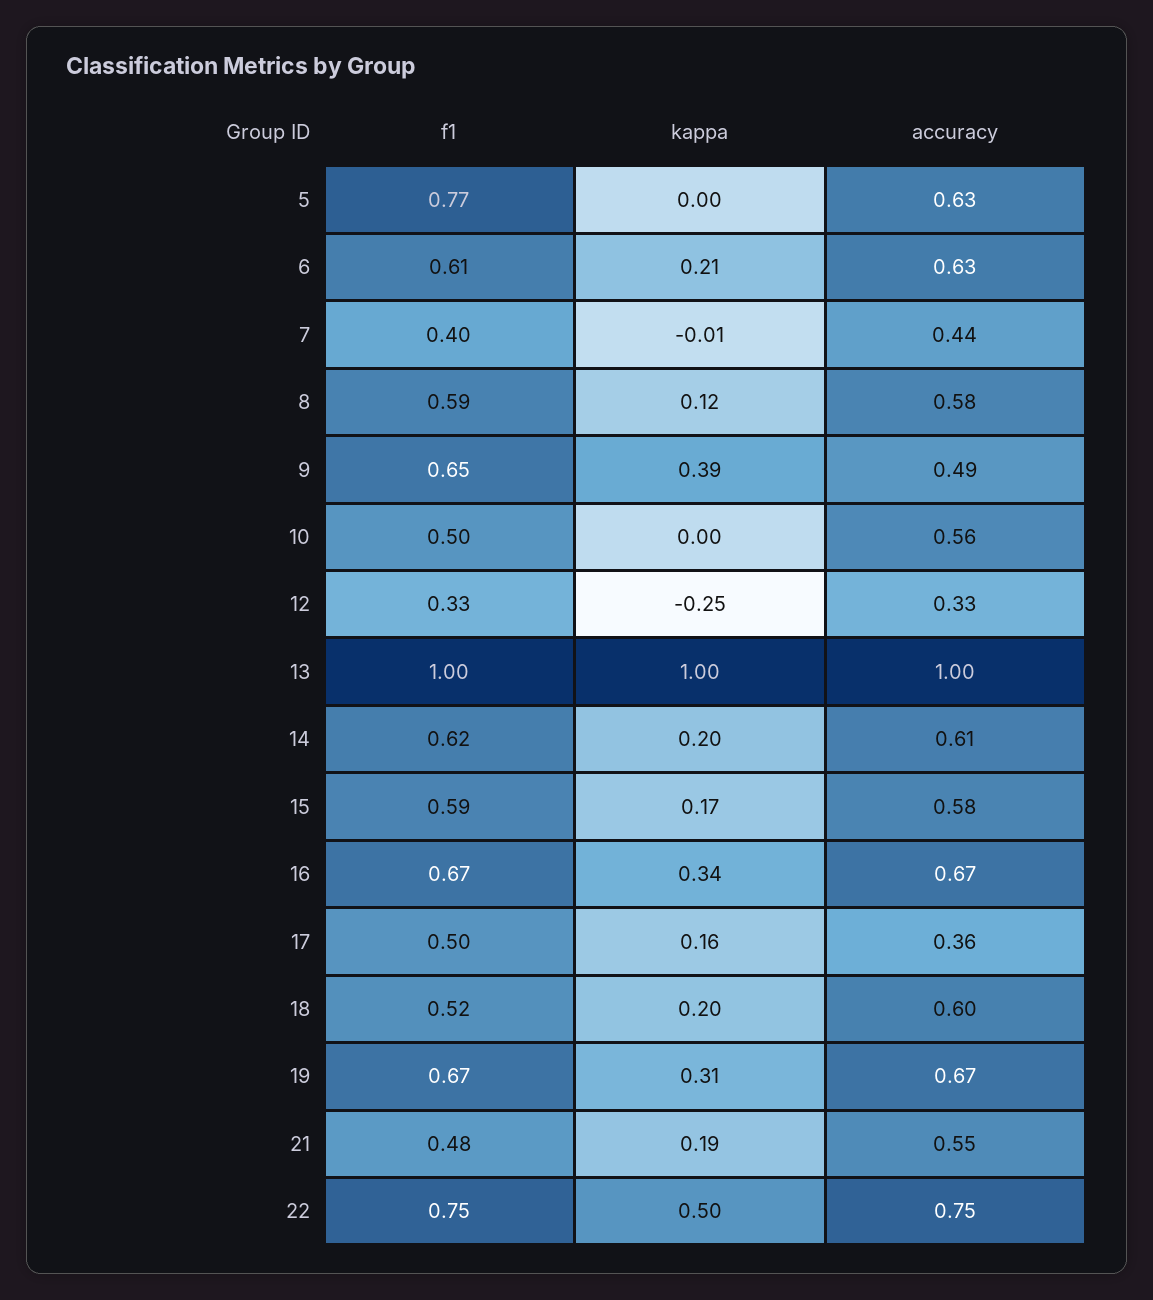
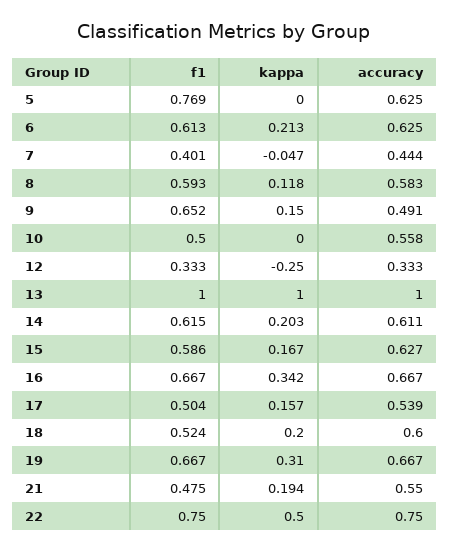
  {
    "f1": {
      "5": 0.769,
      "6": 0.613,
      "7": 0.401,
      "8": 0.593,
      "9": 0.652,
      "10": 0.5,
      "12": 0.333,
      "13": 1,
      "14": 0.615,
      "15": 0.586,
      "16": 0.667,
      "17": 0.504,
      "18": 0.524,
      "19": 0.667,
      "21": 0.475,
      "22": 0.75
    },
    "kappa": {
      "5": 0,
      "6": 0.213,
-     "7": -0.01,
+     "7": -0.047,
      "8": 0.118,
-     "9": 0.39,
+     "9": 0.15,
      "10": 0,
      "12": -0.25,
      "13": 1,
      "14": 0.203,
      "15": 0.167,
      "16": 0.342,
      "17": 0.157,
      "18": 0.2,
      "19": 0.31,
      "21": 0.194,
      "22": 0.5
    },
    "accuracy": {
      "5": 0.625,
      "6": 0.625,
      "7": 0.444,
      "8": 0.583,
      "9": 0.491,
      "10": 0.558,
      "12": 0.333,
      "13": 1,
      "14": 0.611,
-     "15": 0.58,
+     "15": 0.627,
      "16": 0.667,
-     "17": 0.36,
+     "17": 0.539,
      "18": 0.6,
      "19": 0.667,
      "21": 0.55,
      "22": 0.75
    }
  }

